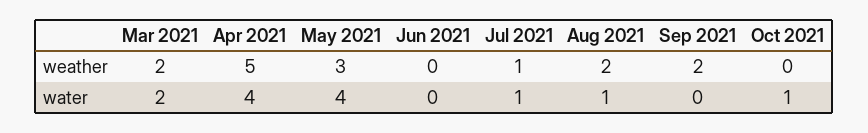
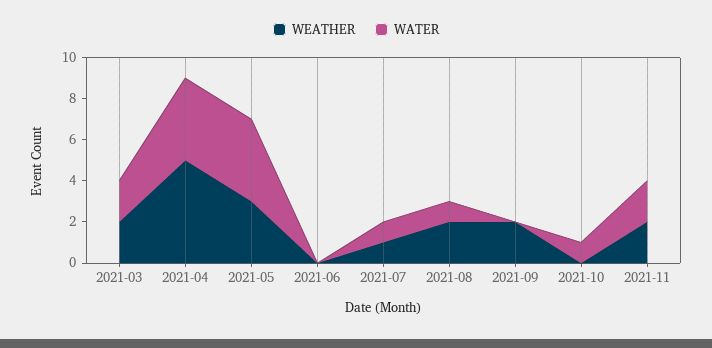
  {
    "weather": {
      "Mar 2021": 2,
      "Apr 2021": 5,
      "May 2021": 3,
      "Jun 2021": 0,
      "Jul 2021": 1,
      "Aug 2021": 2,
      "Sep 2021": 2,
-     "Oct 2021": 0
+     "Oct 2021": 0,
+     "2021-11": 2
    },
    "water": {
      "Mar 2021": 2,
      "Apr 2021": 4,
      "May 2021": 4,
      "Jun 2021": 0,
      "Jul 2021": 1,
      "Aug 2021": 1,
      "Sep 2021": 0,
-     "Oct 2021": 1
+     "Oct 2021": 1,
+     "2021-11": 2
    }
  }

